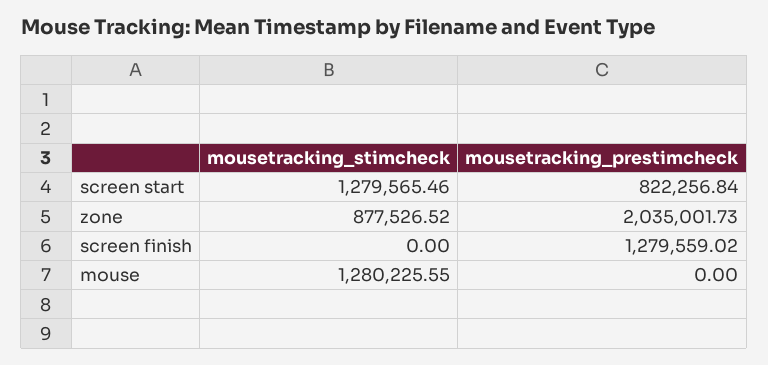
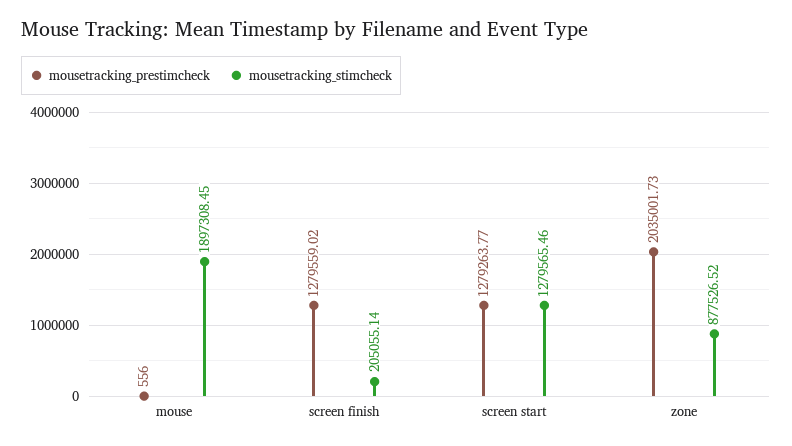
  {
    "mousetracking_stimcheck": {
      "screen start": 1279565.46,
      "zone": 877526.52,
-     "screen finish": 0,
+     "screen finish": 205055.14,
-     "mouse": 1280225.55
+     "mouse": 1897308.45
    },
    "mousetracking_prestimcheck": {
-     "screen start": 822256.84,
+     "screen start": 1279263.77,
      "zone": 2035001.73,
      "screen finish": 1279559.02,
-     "mouse": 0
+     "mouse": 556
    }
  }

